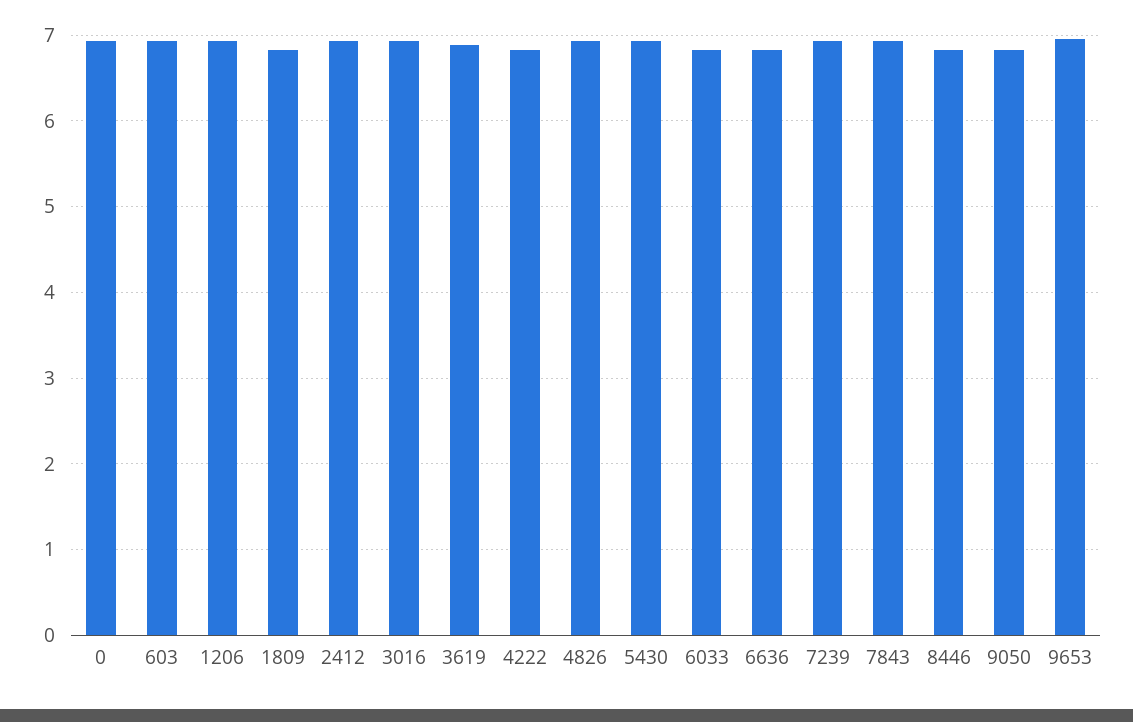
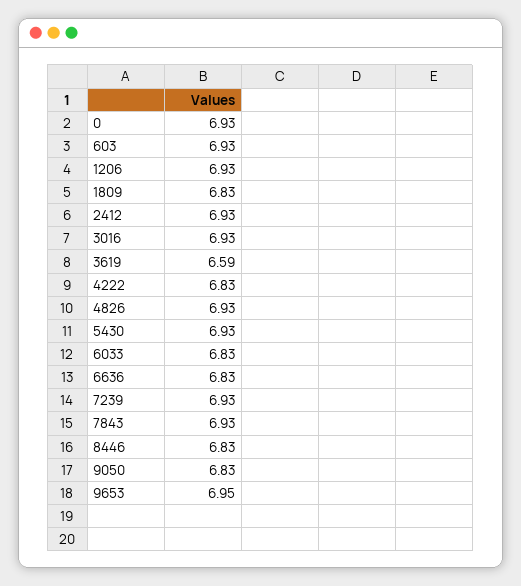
  {
    "0": 6.93,
    "603": 6.93,
    "1206": 6.93,
    "1809": 6.83,
    "2412": 6.93,
    "3016": 6.93,
-   "3619": 6.9,
+   "3619": 6.59,
    "4222": 6.83,
    "4826": 6.93,
    "5430": 6.93,
    "6033": 6.83,
    "6636": 6.83,
    "7239": 6.93,
    "7843": 6.93,
    "8446": 6.83,
    "9050": 6.83,
    "9653": 6.95
  }

